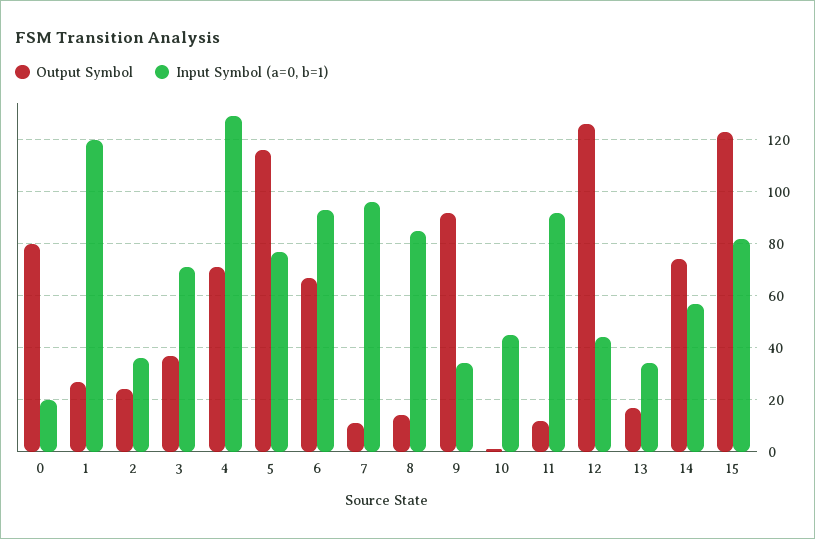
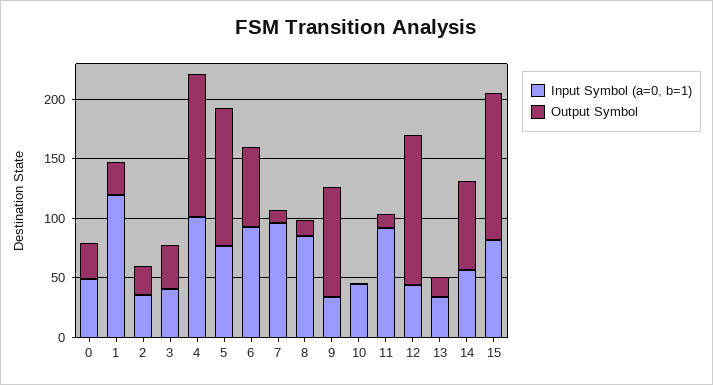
  {
    "Output Symbol": {
-     "0": 80,
+     "0": 30,
      "1": 25,
      "2": 25,
      "3": 35,
-     "4": 70,
+     "4": 120,
      "5": 115,
      "6": 65,
      "7": 10,
      "8": 15,
      "9": 90,
      "10": 0,
      "11": 10,
      "12": 125,
      "13": 15,
      "14": 75,
      "15": 125
    },
    "Input Symbol (a=0, b=1)": {
-     "0": 20,
+     "0": 50,
      "1": 120,
      "2": 35,
-     "3": 70,
+     "3": 40,
-     "4": 130,
+     "4": 100,
      "5": 75,
      "6": 95,
      "7": 95,
      "8": 85,
      "9": 35,
      "10": 45,
      "11": 90,
      "12": 45,
      "13": 35,
      "14": 55,
      "15": 80
    }
  }

